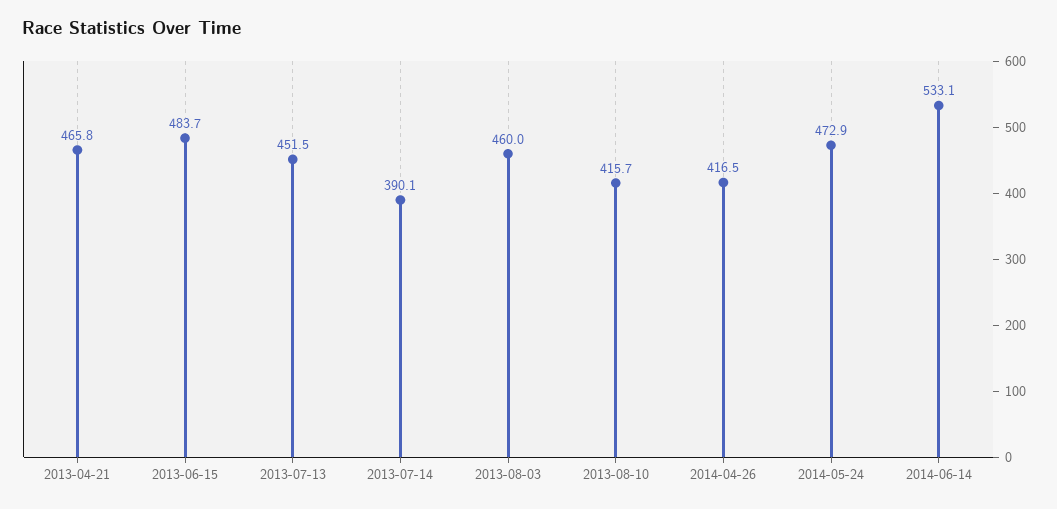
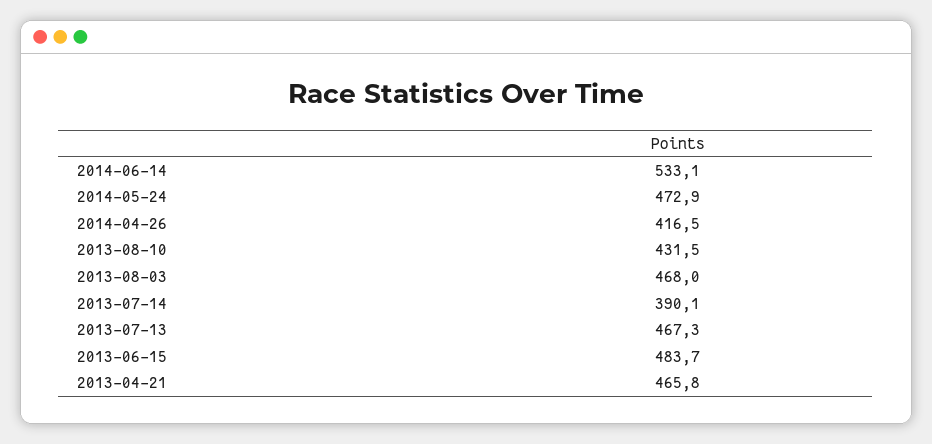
  {
    "2013-04-21": 465.8,
    "2013-06-15": 483.7,
-   "2013-07-13": 451.5,
+   "2013-07-13": 467.3,
    "2013-07-14": 390.1,
-   "2013-08-03": 460,
+   "2013-08-03": 468,
-   "2013-08-10": 415.7,
+   "2013-08-10": 431.5,
    "2014-04-26": 416.5,
    "2014-05-24": 472.9,
    "2014-06-14": 533.1
  }

